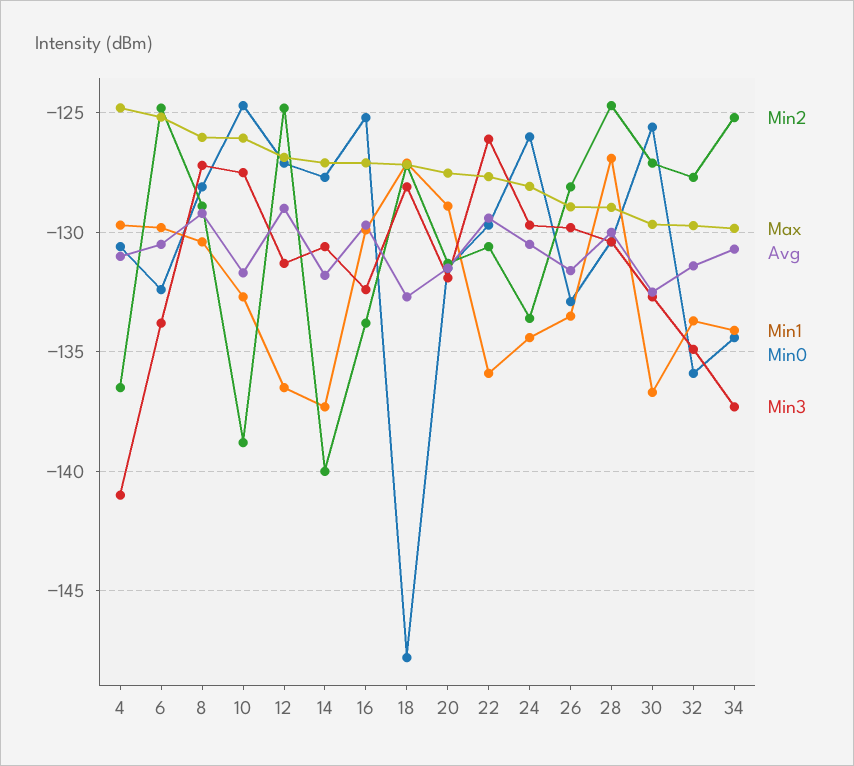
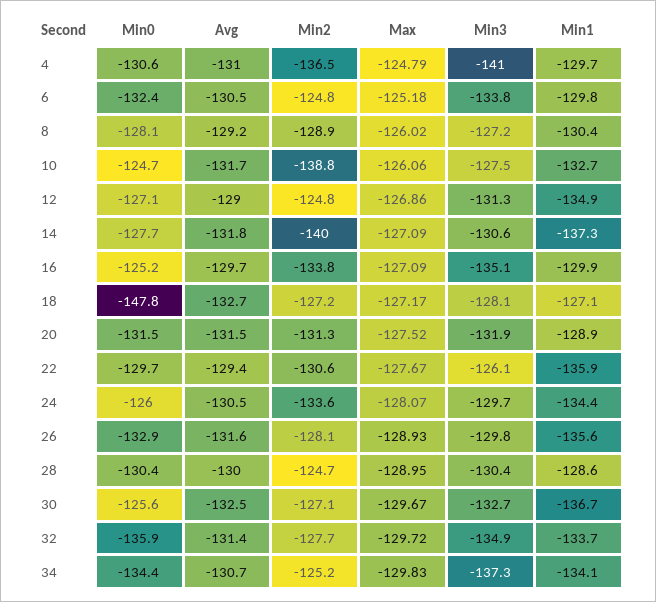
  {
    "Min2": {
      "4": -136.5,
      "6": -124.8,
      "8": -128.9,
      "10": -138.8,
      "12": -124.8,
      "14": -140,
      "16": -133.8,
      "18": -127.2,
      "20": -131.3,
      "22": -130.6,
      "24": -133.6,
      "26": -128.1,
      "28": -124.7,
      "30": -127.1,
      "32": -127.7,
      "34": -125.2
    },
    "Max": {
      "4": -124.79,
      "6": -125.18,
      "8": -126.02,
      "10": -126.06,
      "12": -126.86,
      "14": -127.09,
      "16": -127.09,
      "18": -127.17,
      "20": -127.52,
      "22": -127.67,
      "24": -128.07,
      "26": -128.93,
      "28": -128.95,
      "30": -129.67,
      "32": -129.72,
      "34": -129.83
    },
    "Avg": {
      "4": -131,
      "6": -130.5,
      "8": -129.2,
      "10": -131.7,
      "12": -129,
      "14": -131.8,
      "16": -129.7,
      "18": -132.7,
      "20": -131.5,
      "22": -129.4,
      "24": -130.5,
      "26": -131.6,
      "28": -130,
      "30": -132.5,
      "32": -131.4,
      "34": -130.7
    },
    "Min1": {
      "4": -129.7,
      "6": -129.8,
      "8": -130.4,
      "10": -132.7,
-     "12": -136.5,
+     "12": -134.9,
      "14": -137.3,
      "16": -129.9,
      "18": -127.1,
      "20": -128.9,
      "22": -135.9,
      "24": -134.4,
-     "26": -133.5,
+     "26": -135.6,
-     "28": -127,
+     "28": -128.6,
      "30": -136.7,
      "32": -133.7,
      "34": -134.1
    },
    "Min0": {
      "4": -130.6,
      "6": -132.4,
      "8": -128.1,
      "10": -124.7,
      "12": -127.1,
      "14": -127.7,
      "16": -125.2,
      "18": -147.8,
      "20": -131.5,
      "22": -129.7,
      "24": -126,
      "26": -132.9,
      "28": -130.4,
      "30": -125.6,
      "32": -135.9,
      "34": -134.4
    },
    "Min3": {
      "4": -141,
      "6": -133.8,
      "8": -127.2,
      "10": -127.5,
      "12": -131.3,
      "14": -130.6,
-     "16": -132.5,
+     "16": -135.1,
      "18": -128.1,
      "20": -131.9,
      "22": -126.1,
      "24": -129.7,
      "26": -129.8,
      "28": -130.4,
      "30": -132.7,
      "32": -134.9,
      "34": -137.3
    }
  }

